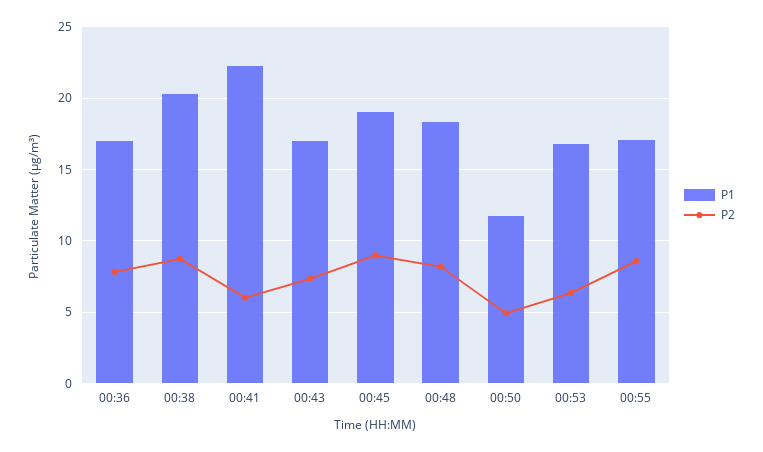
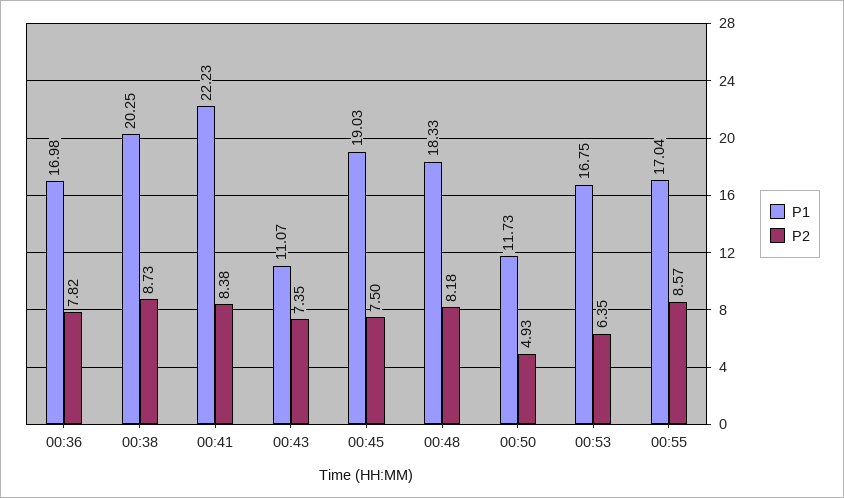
  {
    "P1": {
      "00:36": 16.98,
      "00:38": 20.25,
      "00:41": 22.23,
-     "00:43": 17,
+     "00:43": 11.07,
      "00:45": 19.03,
      "00:48": 18.33,
      "00:50": 11.73,
      "00:53": 16.75,
      "00:55": 17.04
    },
    "P2": {
      "00:36": 7.82,
      "00:38": 8.73,
-     "00:41": 6,
+     "00:41": 8.38,
      "00:43": 7.35,
-     "00:45": 9,
+     "00:45": 7.5,
      "00:48": 8.18,
      "00:50": 4.93,
      "00:53": 6.35,
      "00:55": 8.57
    }
  }

